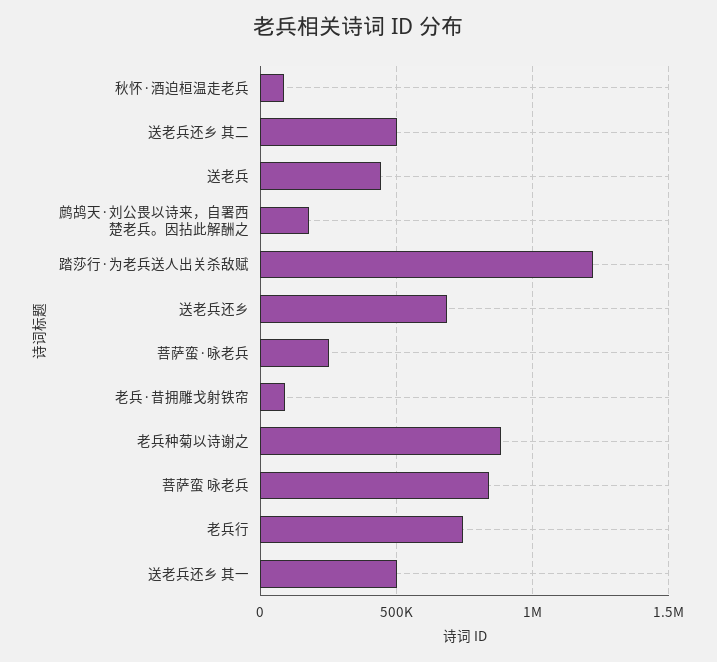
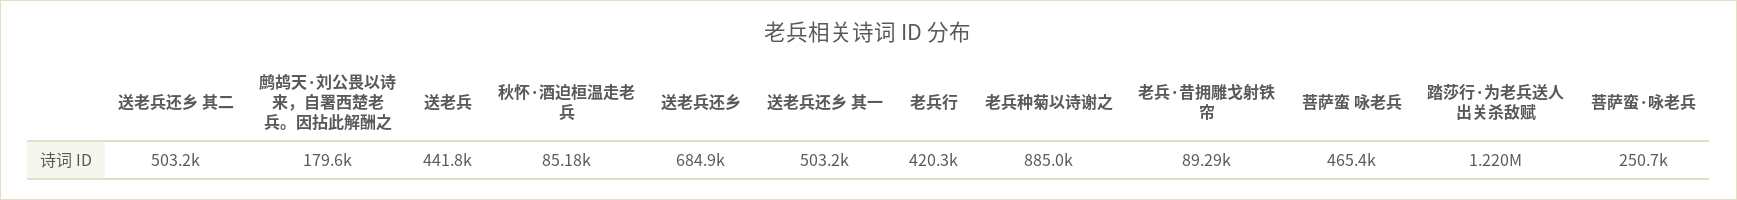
  {
    "秋怀·酒迫桓温走老兵": 85180,
    "送老兵还乡 其二": 503200,
    "送老兵": 441800,
    "鹧鸪天·刘公畏以诗来，自署西楚老兵。因拈此解酬之": 179600,
    "踏莎行·为老兵送人出关杀敌赋": 1220000,
    "送老兵还乡": 684900,
    "菩萨蛮·咏老兵": 250700,
    "老兵·昔拥雕戈射铁帘": 89290,
    "老兵种菊以诗谢之": 885000,
-   "菩萨蛮 咏老兵": 850000,
+   "菩萨蛮 咏老兵": 465400,
-   "老兵行": 750000,
+   "老兵行": 420300,
    "送老兵还乡 其一": 503200
  }

